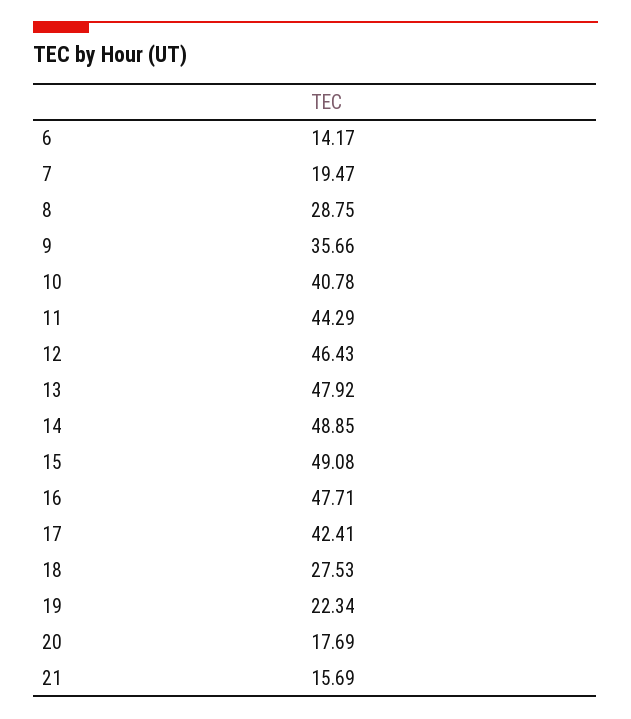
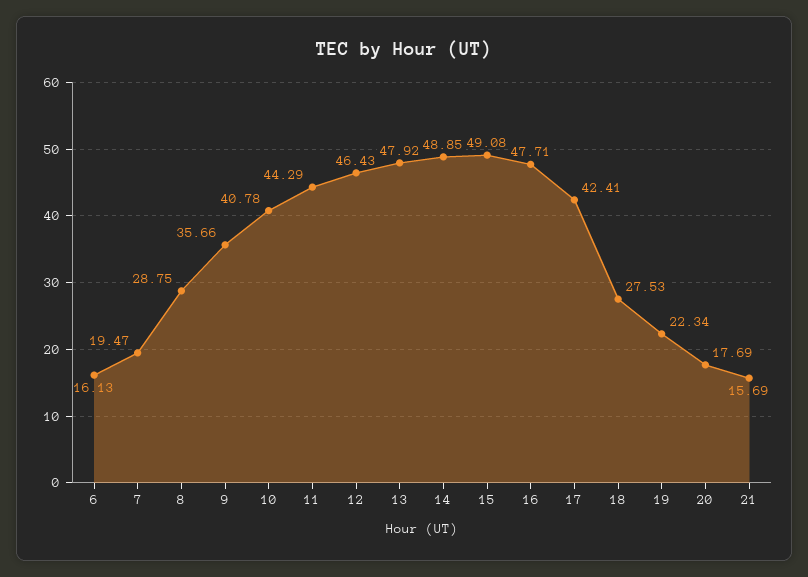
  {
-   "6": 14.17,
+   "6": 16.13,
    "7": 19.47,
    "8": 28.75,
    "9": 35.66,
    "10": 40.78,
    "11": 44.29,
    "12": 46.43,
    "13": 47.92,
    "14": 48.85,
    "15": 49.08,
    "16": 47.71,
    "17": 42.41,
    "18": 27.53,
    "19": 22.34,
    "20": 17.69,
    "21": 15.69
  }

